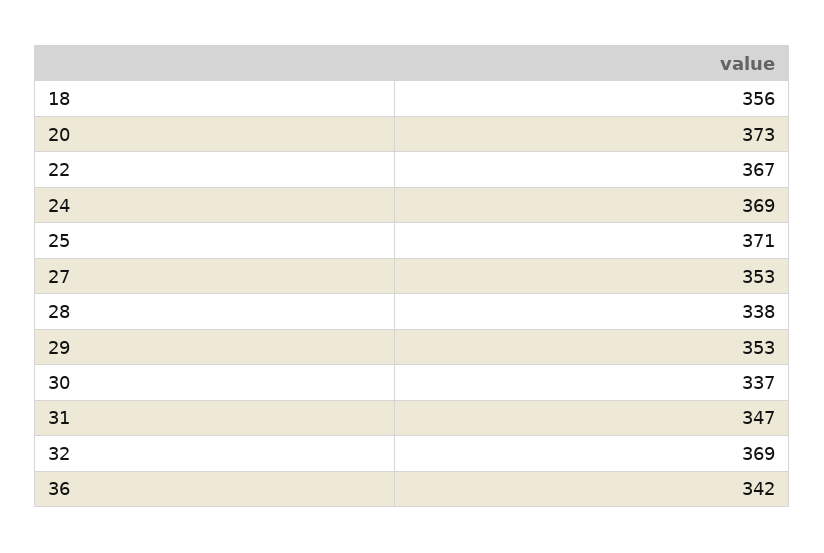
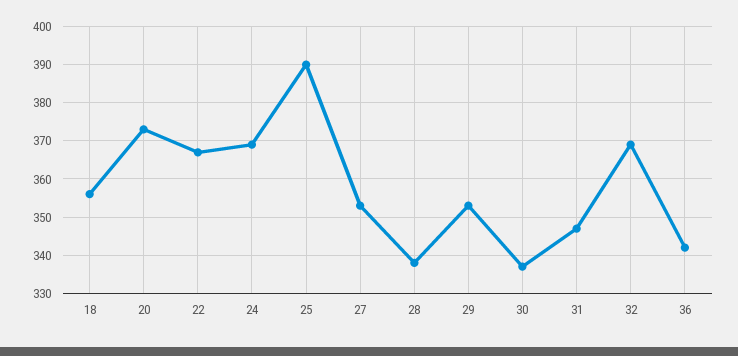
  {
    "18": 356,
    "20": 373,
    "22": 367,
    "24": 369,
-   "25": 371,
+   "25": 390,
    "27": 353,
    "28": 338,
    "29": 353,
    "30": 337,
    "31": 347,
    "32": 369,
    "36": 342
  }

